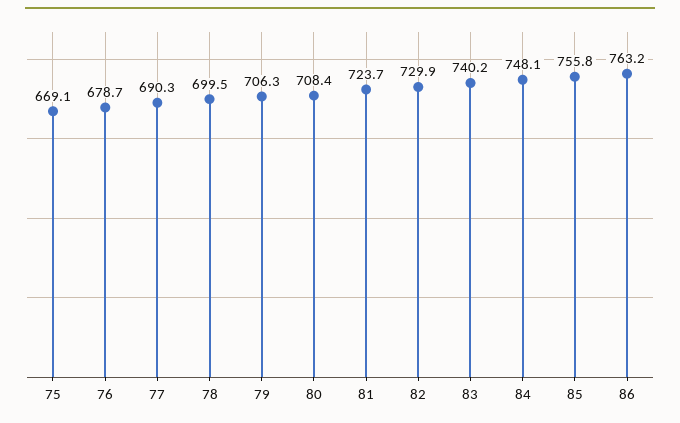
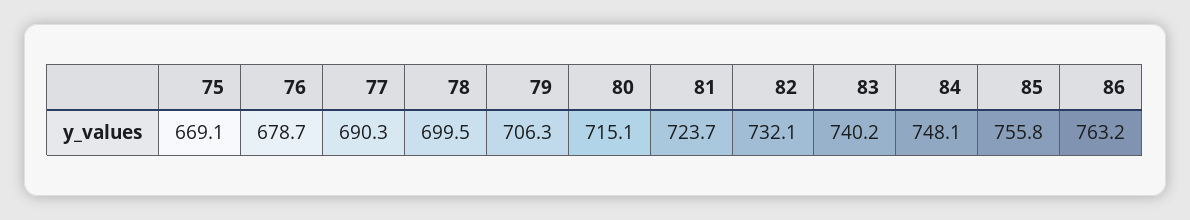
  {
    "75": 669.1,
    "76": 678.7,
    "77": 690.3,
    "78": 699.5,
    "79": 706.3,
-   "80": 708.4,
+   "80": 715.1,
    "81": 723.7,
-   "82": 729.9,
+   "82": 732.1,
    "83": 740.2,
    "84": 748.1,
    "85": 755.8,
    "86": 763.2
  }

